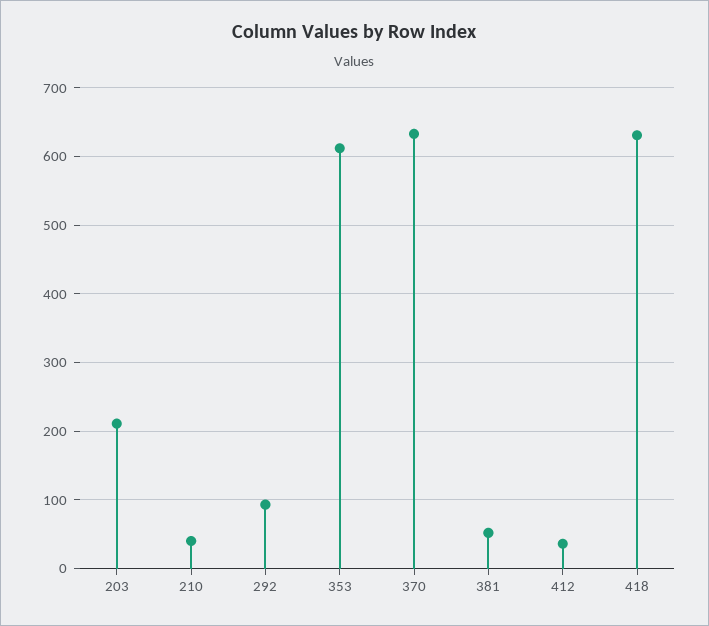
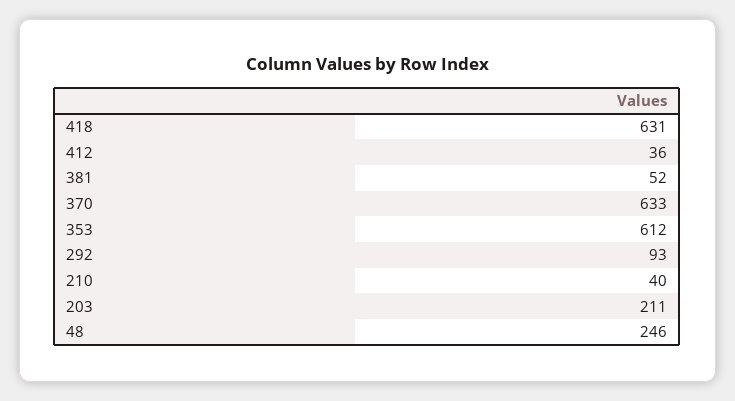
  {
    "203": 211,
    "210": 40,
    "292": 93,
    "353": 612,
    "370": 633,
    "381": 52,
    "412": 36,
-   "418": 631
+   "418": 631,
+   "48": 246
  }

